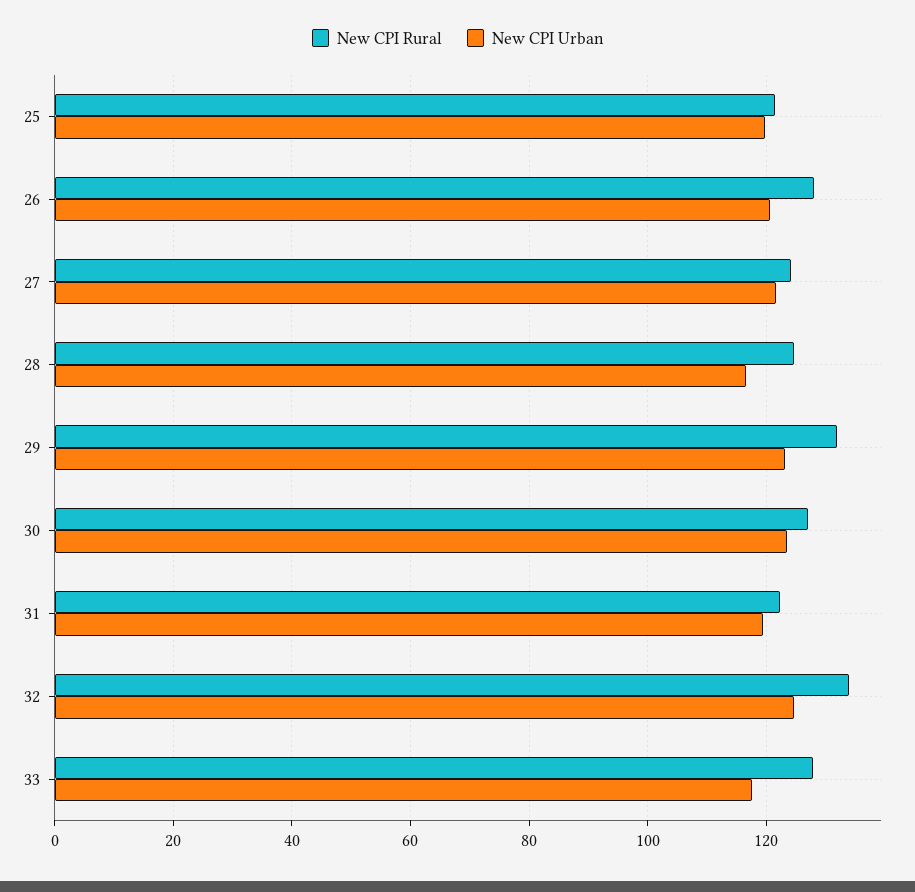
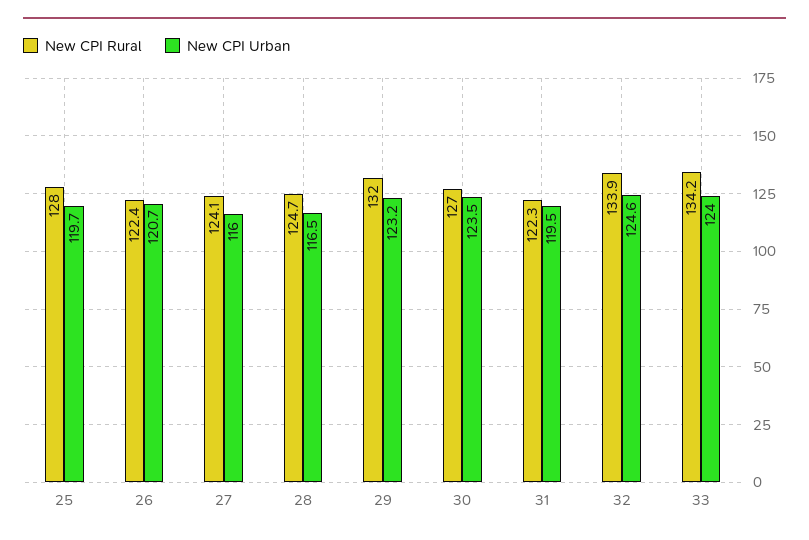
  {
    "New CPI Rural": {
-     "25": 122,
+     "25": 128,
-     "26": 128,
+     "26": 122.4,
      "27": 124.1,
      "28": 124.7,
      "29": 132,
      "30": 127,
      "31": 122.3,
      "32": 133.9,
-     "33": 128
+     "33": 134.2
    },
    "New CPI Urban": {
      "25": 119.7,
      "26": 120.7,
-     "27": 122,
+     "27": 116,
      "28": 116.5,
      "29": 123.2,
      "30": 123.5,
      "31": 119.5,
      "32": 124.6,
-     "33": 118
+     "33": 124
    }
  }

